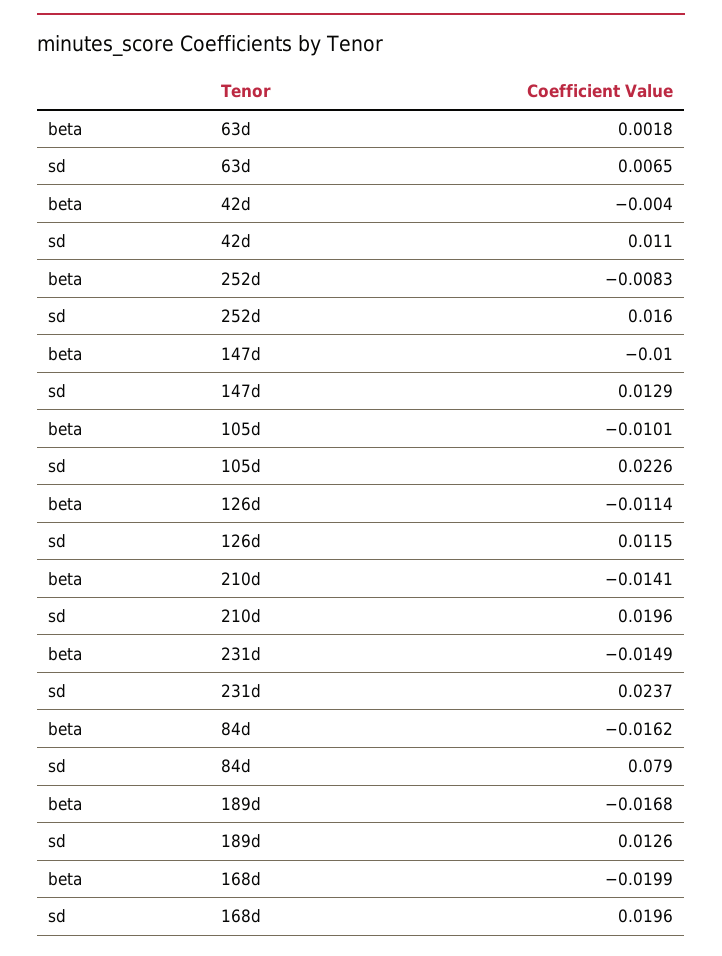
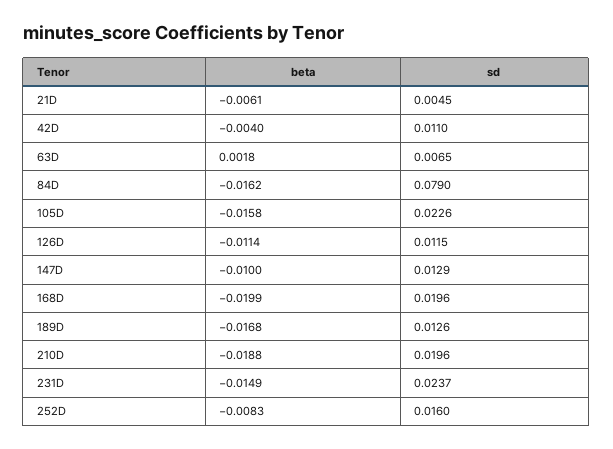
  {
    "beta": {
      "63d": 0.0018,
      "42d": -0.004,
      "252d": -0.0083,
      "147d": -0.01,
-     "105d": -0.0101,
+     "105d": -0.0158,
      "126d": -0.0114,
-     "210d": -0.0141,
+     "210d": -0.0188,
      "231d": -0.0149,
      "84d": -0.0162,
      "189d": -0.0168,
-     "168d": -0.0199
+     "168d": -0.0199,
+     "21D": -0.0061
    },
    "sd": {
      "63d": 0.0065,
      "42d": 0.011,
      "252d": 0.016,
      "147d": 0.0129,
      "105d": 0.0226,
      "126d": 0.0115,
      "210d": 0.0196,
      "231d": 0.0237,
      "84d": 0.079,
      "189d": 0.0126,
-     "168d": 0.0196
+     "168d": 0.0196,
+     "21D": 0.0045
    }
  }

